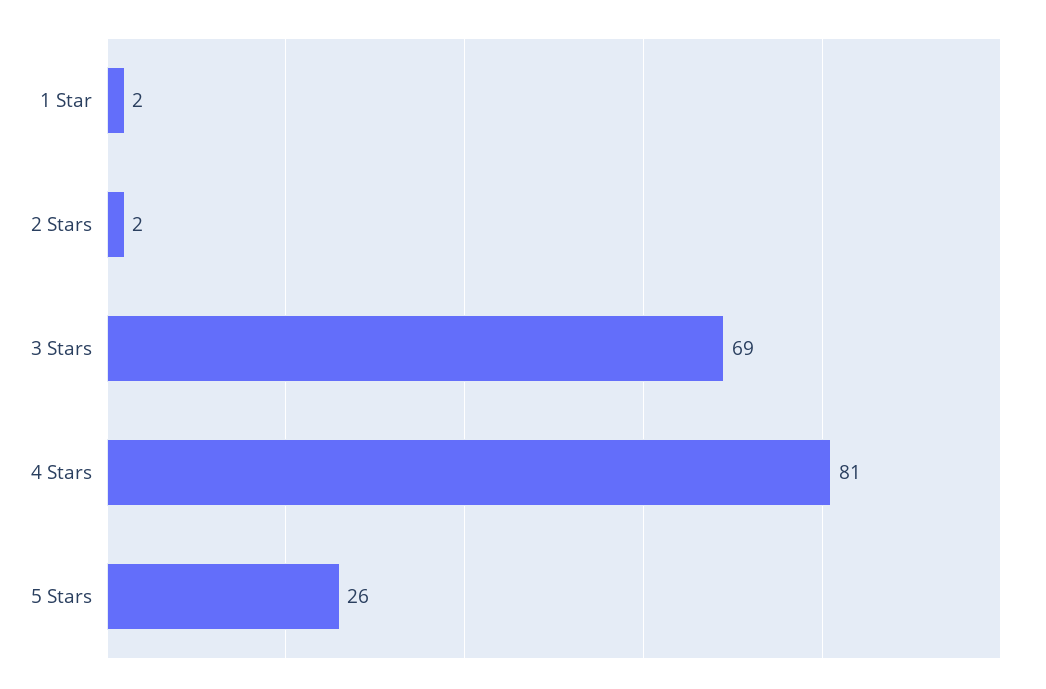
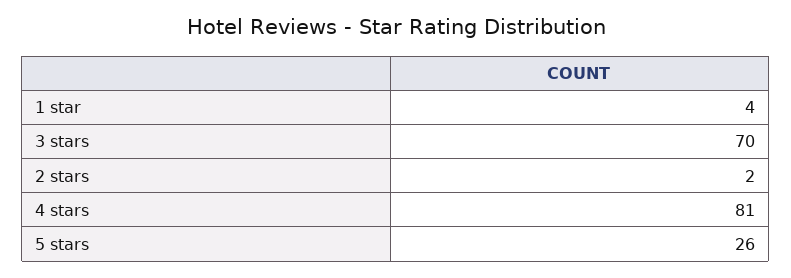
  {
-   "1 Star": 2,
+   "1 Star": 4,
    "2 Stars": 2,
-   "3 Stars": 69,
+   "3 Stars": 70,
    "4 Stars": 81,
    "5 Stars": 26
  }

